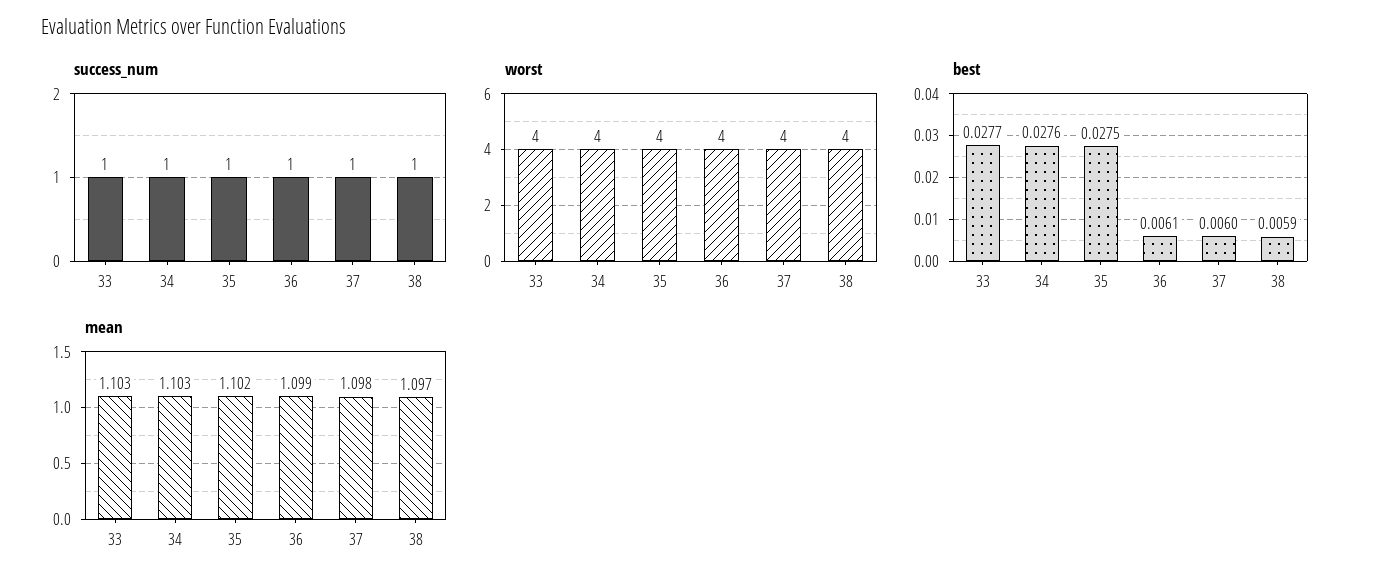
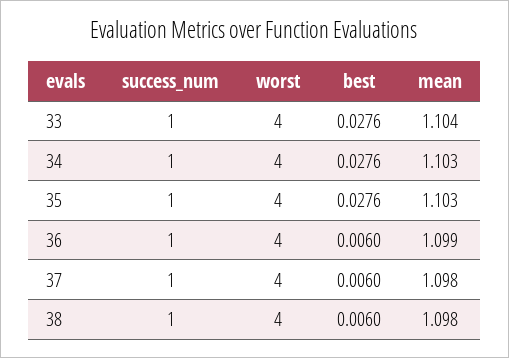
  {
    "success_num": {
      "33": 1,
      "34": 1,
      "35": 1,
      "36": 1,
      "37": 1,
      "38": 1
    },
    "worst": {
      "33": 4,
      "34": 4,
      "35": 4,
      "36": 4,
      "37": 4,
      "38": 4
    },
    "best": {
-     "33": 0.0277,
+     "33": 0.0276,
      "34": 0.0276,
-     "35": 0.0275,
+     "35": 0.0276,
-     "36": 0.0061,
+     "36": 0.006,
      "37": 0.006,
-     "38": 0.0059
+     "38": 0.006
    },
    "mean": {
-     "33": 1.103,
+     "33": 1.104,
      "34": 1.103,
-     "35": 1.102,
+     "35": 1.103,
      "36": 1.099,
      "37": 1.098,
-     "38": 1.097
+     "38": 1.098
    }
  }

